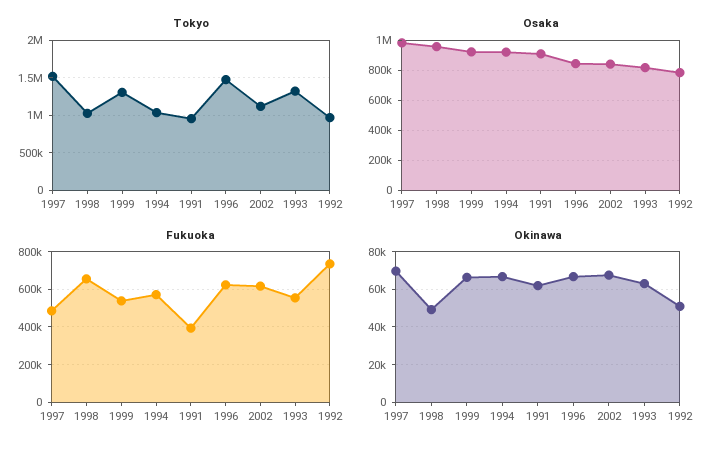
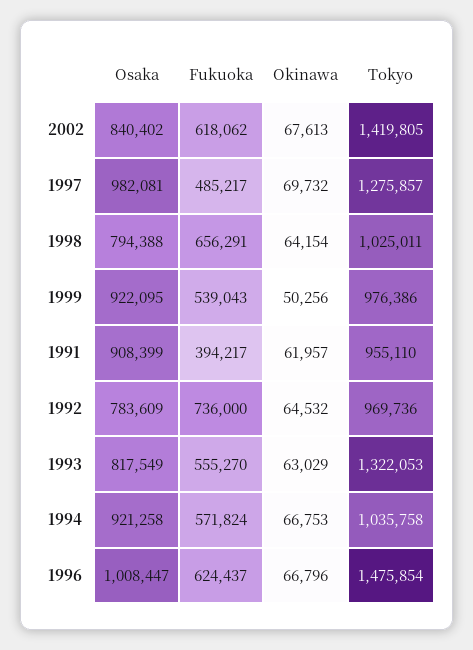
  {
    "Tokyo": {
-     "1997": 1500000,
+     "1997": 1275857,
      "1998": 1025011,
-     "1999": 1300000,
+     "1999": 976386,
      "1994": 1035758,
      "1991": 955110,
      "1996": 1475854,
-     "2002": 1100000,
+     "2002": 1419805,
      "1993": 1322053,
      "1992": 969736
    },
    "Osaka": {
      "1997": 982081,
-     "1998": 950000,
+     "1998": 794388,
      "1999": 922095,
      "1994": 921258,
      "1991": 908399,
-     "1996": 850000,
+     "1996": 1008447,
      "2002": 840402,
      "1993": 817549,
      "1992": 783609
    },
    "Fukuoka": {
      "1997": 485217,
      "1998": 656291,
      "1999": 539043,
      "1994": 571824,
      "1991": 394217,
      "1996": 624437,
      "2002": 618062,
      "1993": 555270,
      "1992": 736000
    },
    "Okinawa": {
      "1997": 69732,
-     "1998": 50000,
+     "1998": 64154,
-     "1999": 65000,
+     "1999": 50256,
      "1994": 66753,
      "1991": 61957,
      "1996": 66796,
      "2002": 67613,
      "1993": 63029,
-     "1992": 50000
+     "1992": 64532
    }
  }

